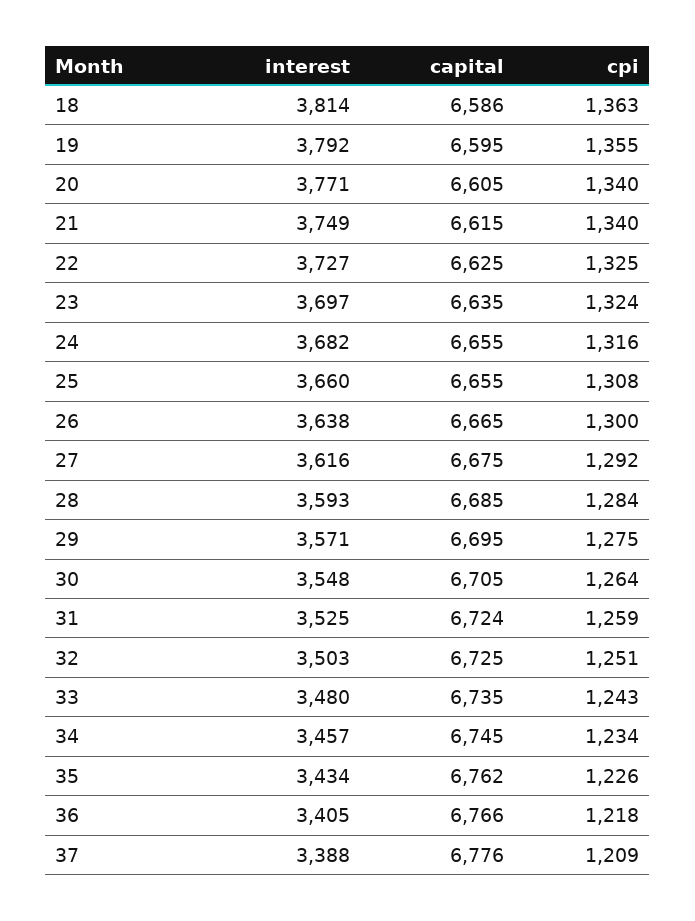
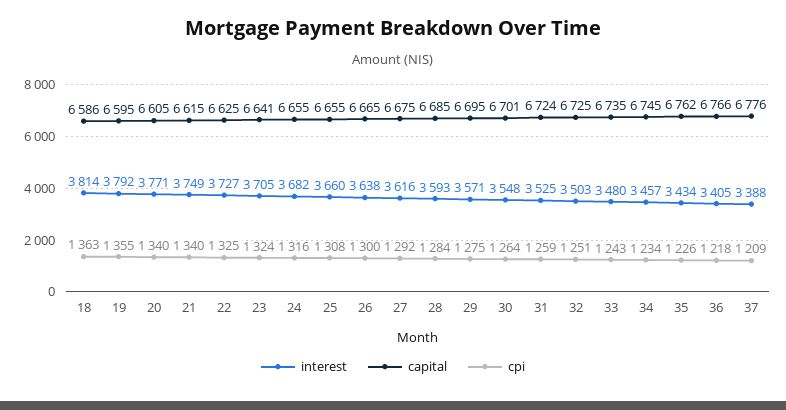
  {
    "interest": {
      "18": 3814,
      "19": 3792,
      "20": 3771,
      "21": 3749,
      "22": 3727,
-     "23": 3697,
+     "23": 3705,
      "24": 3682,
      "25": 3660,
      "26": 3638,
      "27": 3616,
      "28": 3593,
      "29": 3571,
      "30": 3548,
      "31": 3525,
      "32": 3503,
      "33": 3480,
      "34": 3457,
      "35": 3434,
      "36": 3405,
      "37": 3388
    },
    "capital": {
      "18": 6586,
      "19": 6595,
      "20": 6605,
      "21": 6615,
      "22": 6625,
-     "23": 6635,
+     "23": 6641,
      "24": 6655,
      "25": 6655,
      "26": 6665,
      "27": 6675,
      "28": 6685,
      "29": 6695,
-     "30": 6705,
+     "30": 6701,
      "31": 6724,
      "32": 6725,
      "33": 6735,
      "34": 6745,
      "35": 6762,
      "36": 6766,
      "37": 6776
    },
    "cpi": {
      "18": 1363,
      "19": 1355,
      "20": 1340,
      "21": 1340,
      "22": 1325,
      "23": 1324,
      "24": 1316,
      "25": 1308,
      "26": 1300,
      "27": 1292,
      "28": 1284,
      "29": 1275,
      "30": 1264,
      "31": 1259,
      "32": 1251,
      "33": 1243,
      "34": 1234,
      "35": 1226,
      "36": 1218,
      "37": 1209
    }
  }

